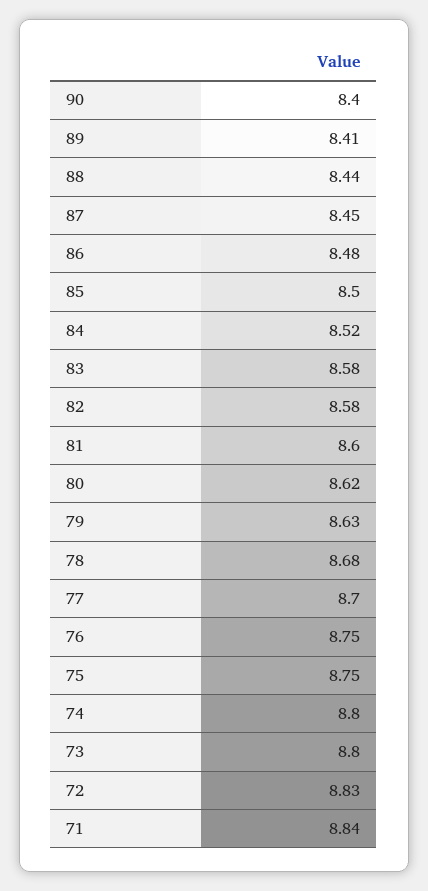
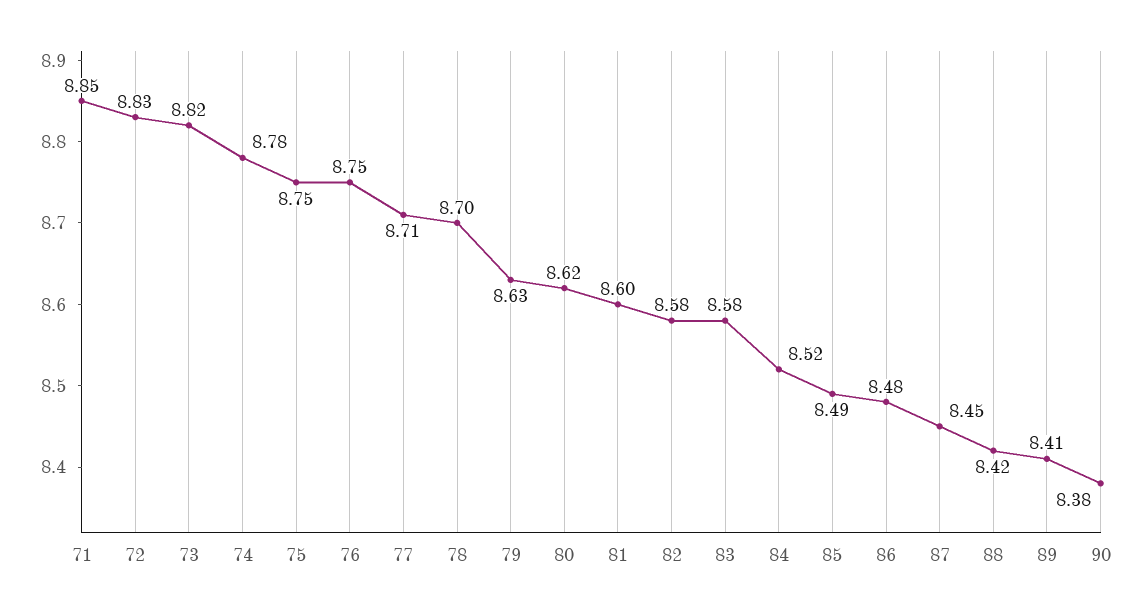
  {
-   "90": 8.4,
+   "90": 8.38,
    "89": 8.41,
-   "88": 8.44,
+   "88": 8.42,
    "87": 8.45,
    "86": 8.48,
-   "85": 8.5,
+   "85": 8.49,
    "84": 8.52,
    "83": 8.58,
    "82": 8.58,
    "81": 8.6,
    "80": 8.62,
    "79": 8.63,
-   "78": 8.68,
+   "78": 8.7,
-   "77": 8.7,
+   "77": 8.71,
    "76": 8.75,
    "75": 8.75,
-   "74": 8.8,
+   "74": 8.78,
-   "73": 8.8,
+   "73": 8.82,
    "72": 8.83,
-   "71": 8.84
+   "71": 8.85
  }

